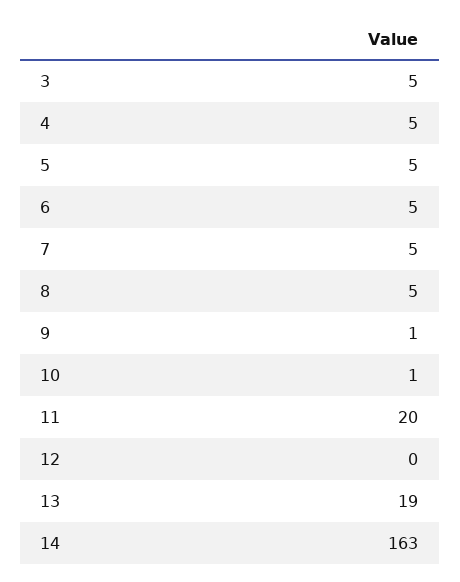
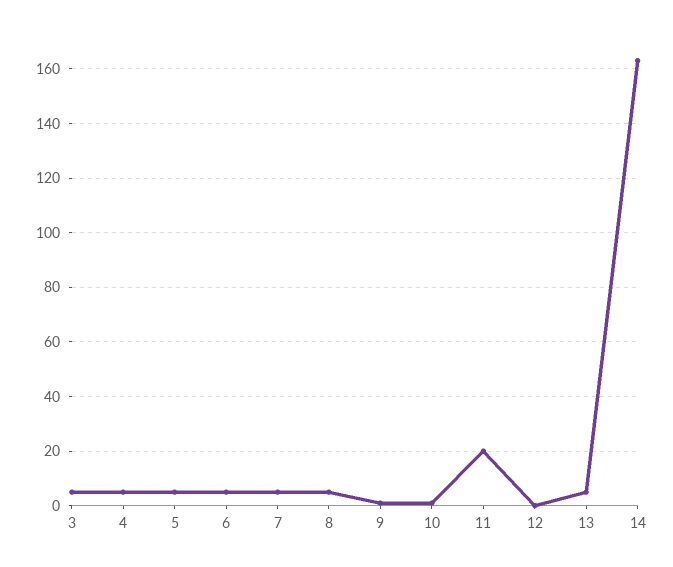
  {
    "3": 5,
    "4": 5,
    "5": 5,
    "6": 5,
    "7": 5,
    "8": 5,
    "9": 1,
    "10": 1,
    "11": 20,
    "12": 0,
-   "13": 19,
+   "13": 5,
    "14": 163
  }

